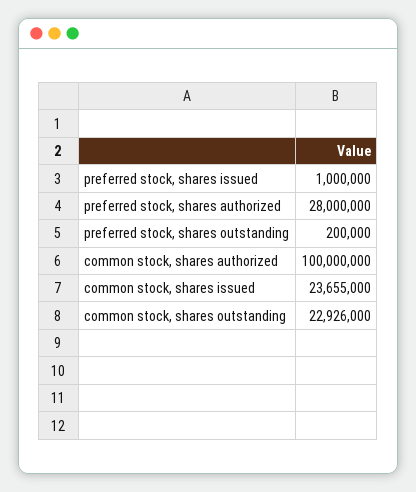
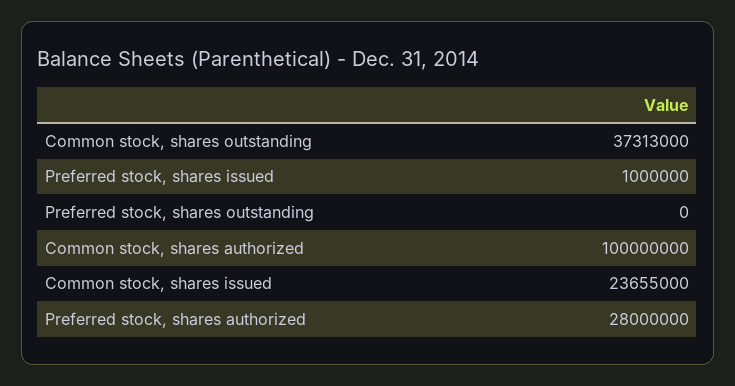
  {
    "preferred stock, shares issued": 1000000,
    "preferred stock, shares authorized": 28000000,
-   "preferred stock, shares outstanding": 200000,
+   "preferred stock, shares outstanding": 0,
    "common stock, shares authorized": 100000000,
    "common stock, shares issued": 23655000,
-   "common stock, shares outstanding": 22926000
+   "common stock, shares outstanding": 37313000
  }

